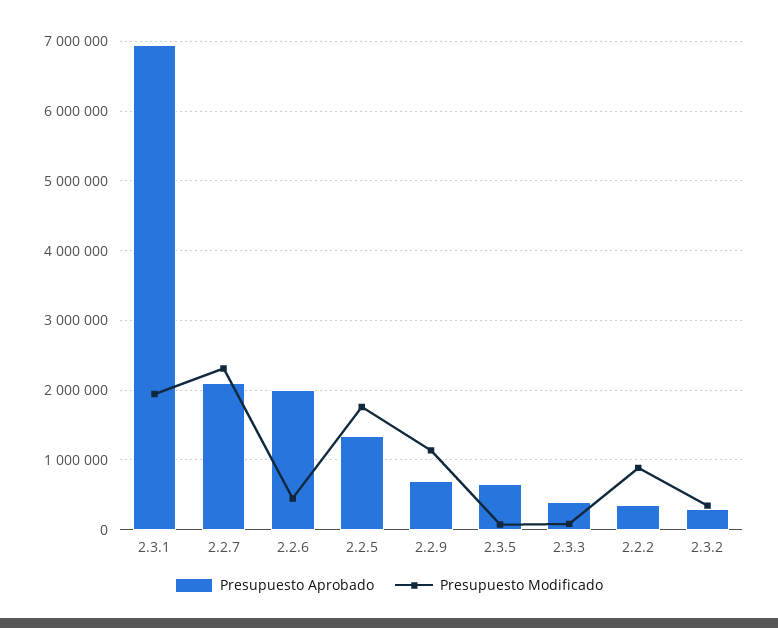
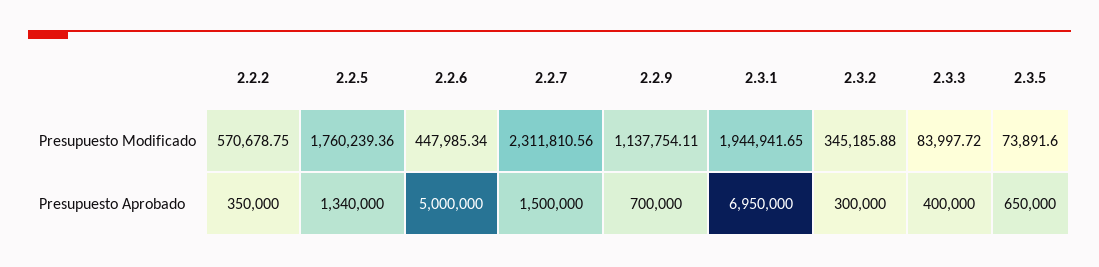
  {
    "Presupuesto Aprobado": {
      "2.3.1": 6950000,
-     "2.2.7": 2100000,
+     "2.2.7": 1500000,
-     "2.2.6": 2000000,
+     "2.2.6": 5000000,
      "2.2.5": 1340000,
      "2.2.9": 700000,
      "2.3.5": 650000,
      "2.3.3": 400000,
      "2.2.2": 350000,
      "2.3.2": 300000
    },
    "Presupuesto Modificado": {
      "2.3.1": 1944941.65,
      "2.2.7": 2311810.56,
      "2.2.6": 447985.34,
      "2.2.5": 1760239.36,
      "2.2.9": 1137754.11,
      "2.3.5": 73891.6,
      "2.3.3": 83997.72,
-     "2.2.2": 900000,
+     "2.2.2": 570678.75,
      "2.3.2": 345185.88
    }
  }

